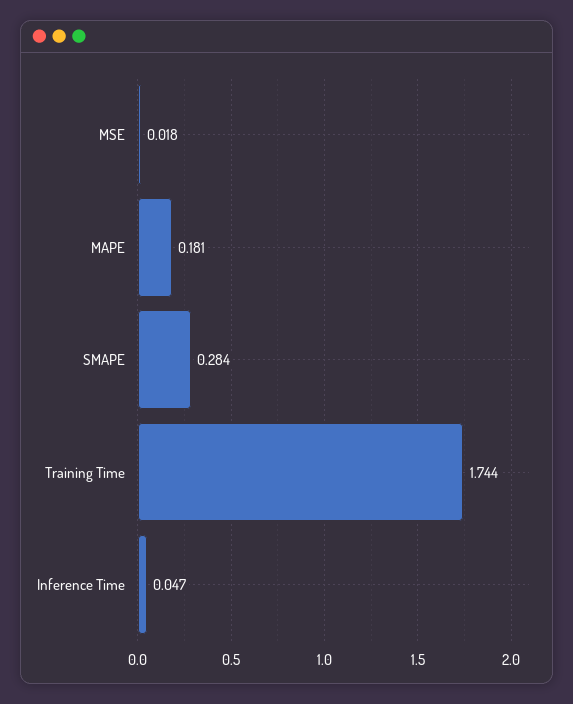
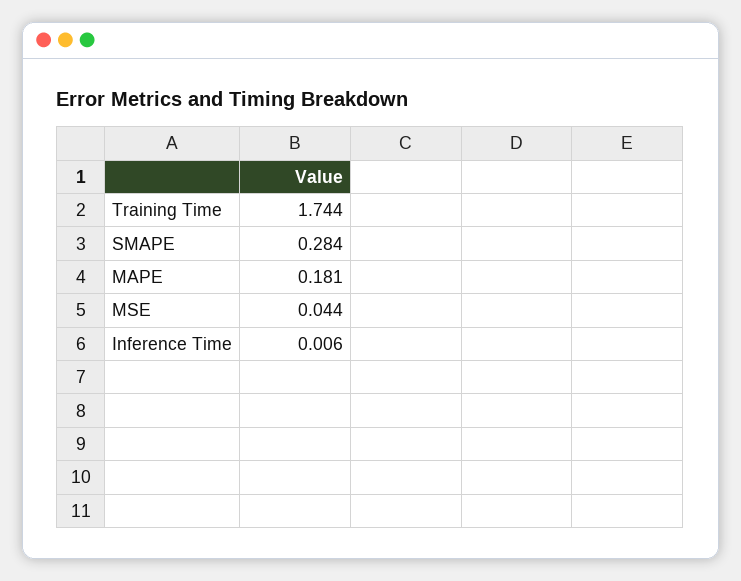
  {
-   "MSE": 0.018,
+   "MSE": 0.044,
    "MAPE": 0.181,
    "SMAPE": 0.284,
    "Training Time": 1.744,
-   "Inference Time": 0.047
+   "Inference Time": 0.006
  }

